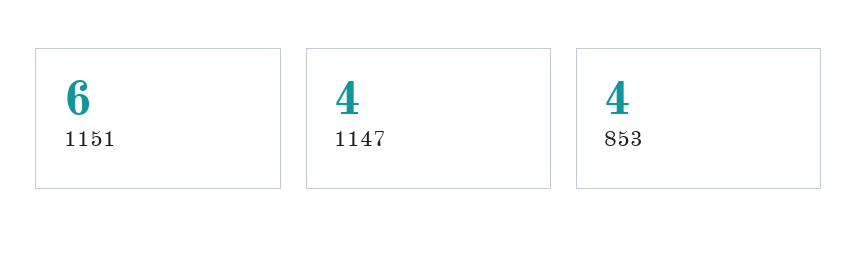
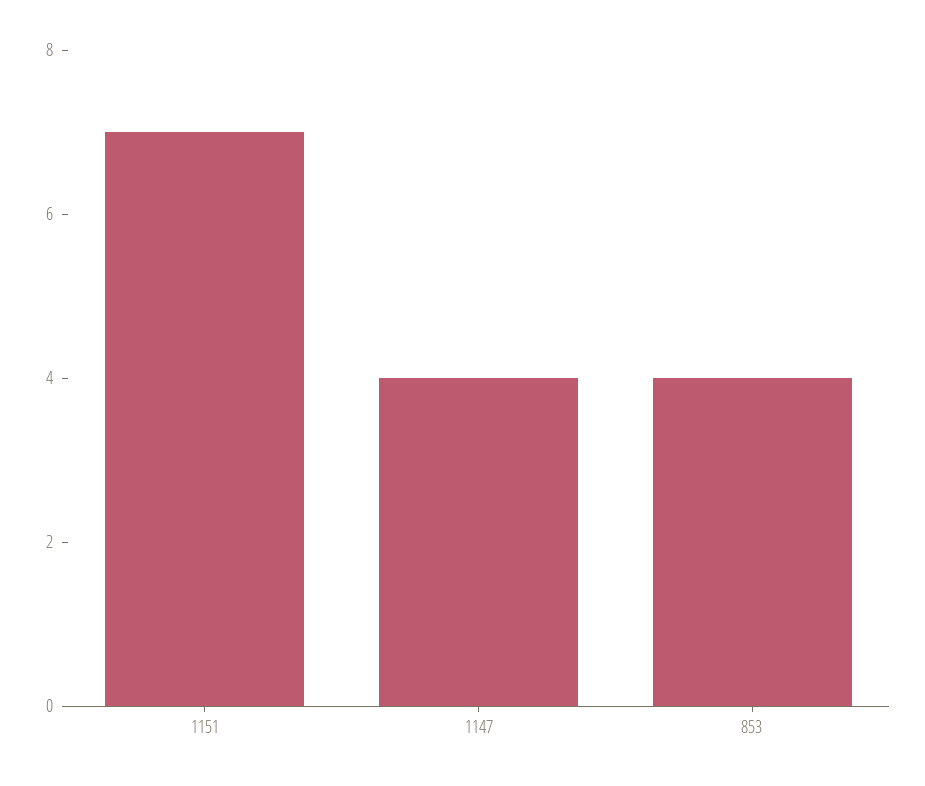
  {
-   "1151": 6,
+   "1151": 7,
    "1147": 4,
    "853": 4
  }

